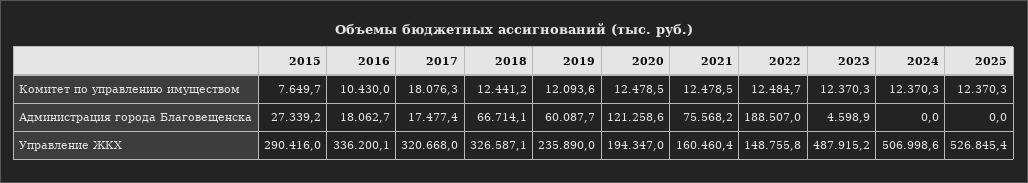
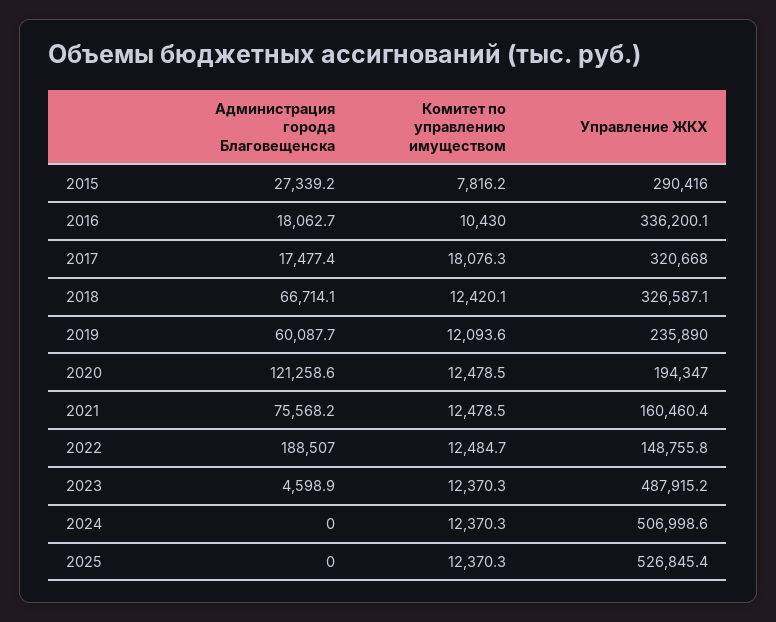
  {
    "2015": {
-     "Комитет по управлению имуществом": 7649.7,
+     "Комитет по управлению имуществом": 7816.2,
      "Администрация города Благовещенска": 27339.2,
      "Управление ЖКХ": 290416
    },
    "2016": {
      "Комитет по управлению имуществом": 10430,
      "Администрация города Благовещенска": 18062.7,
      "Управление ЖКХ": 336200.1
    },
    "2017": {
      "Комитет по управлению имуществом": 18076.3,
      "Администрация города Благовещенска": 17477.4,
      "Управление ЖКХ": 320668
    },
    "2018": {
-     "Комитет по управлению имуществом": 12441.2,
+     "Комитет по управлению имуществом": 12420.1,
      "Администрация города Благовещенска": 66714.1,
      "Управление ЖКХ": 326587.1
    },
    "2019": {
      "Комитет по управлению имуществом": 12093.6,
      "Администрация города Благовещенска": 60087.7,
      "Управление ЖКХ": 235890
    },
    "2020": {
      "Комитет по управлению имуществом": 12478.5,
      "Администрация города Благовещенска": 121258.6,
      "Управление ЖКХ": 194347
    },
    "2021": {
      "Комитет по управлению имуществом": 12478.5,
      "Администрация города Благовещенска": 75568.2,
      "Управление ЖКХ": 160460.4
    },
    "2022": {
      "Комитет по управлению имуществом": 12484.7,
      "Администрация города Благовещенска": 188507,
      "Управление ЖКХ": 148755.8
    },
    "2023": {
      "Комитет по управлению имуществом": 12370.3,
      "Администрация города Благовещенска": 4598.9,
      "Управление ЖКХ": 487915.2
    },
    "2024": {
      "Комитет по управлению имуществом": 12370.3,
      "Администрация города Благовещенска": 0,
      "Управление ЖКХ": 506998.6
    },
    "2025": {
      "Комитет по управлению имуществом": 12370.3,
      "Администрация города Благовещенска": 0,
      "Управление ЖКХ": 526845.4
    }
  }

